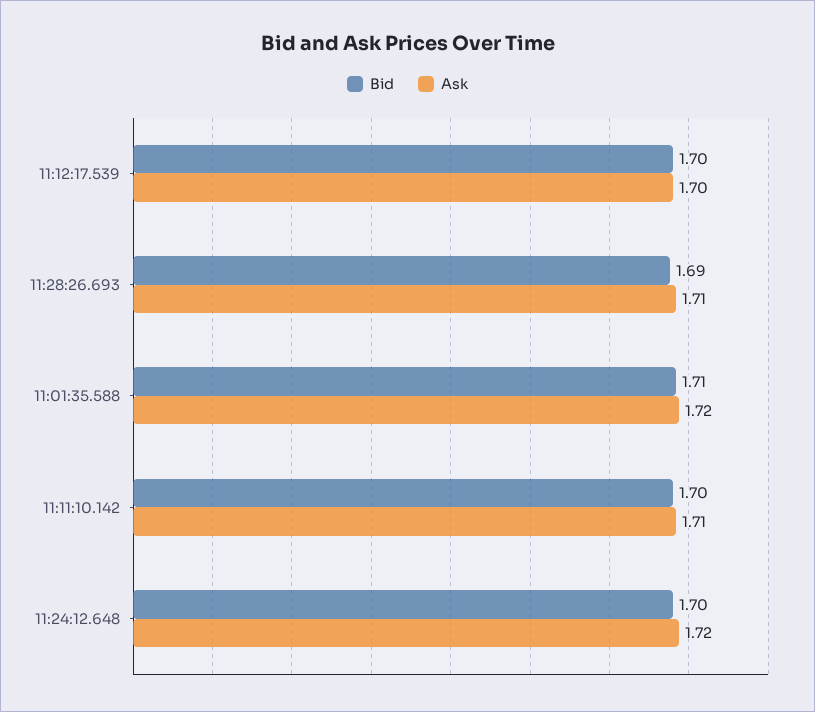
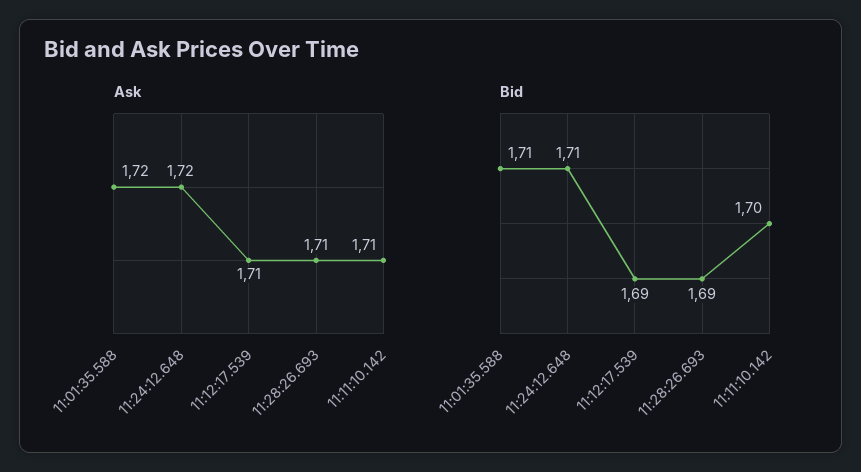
  {
    "Bid": {
-     "11:12:17.539": 1.7,
+     "11:12:17.539": 1.69,
      "11:28:26.693": 1.69,
      "11:01:35.588": 1.71,
      "11:11:10.142": 1.7,
-     "11:24:12.648": 1.7
+     "11:24:12.648": 1.71
    },
    "Ask": {
-     "11:12:17.539": 1.7,
+     "11:12:17.539": 1.71,
      "11:28:26.693": 1.71,
      "11:01:35.588": 1.72,
      "11:11:10.142": 1.71,
      "11:24:12.648": 1.72
    }
  }

